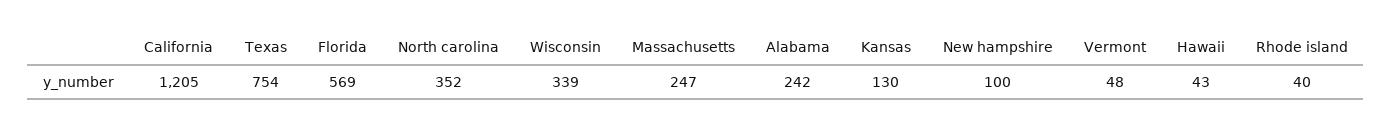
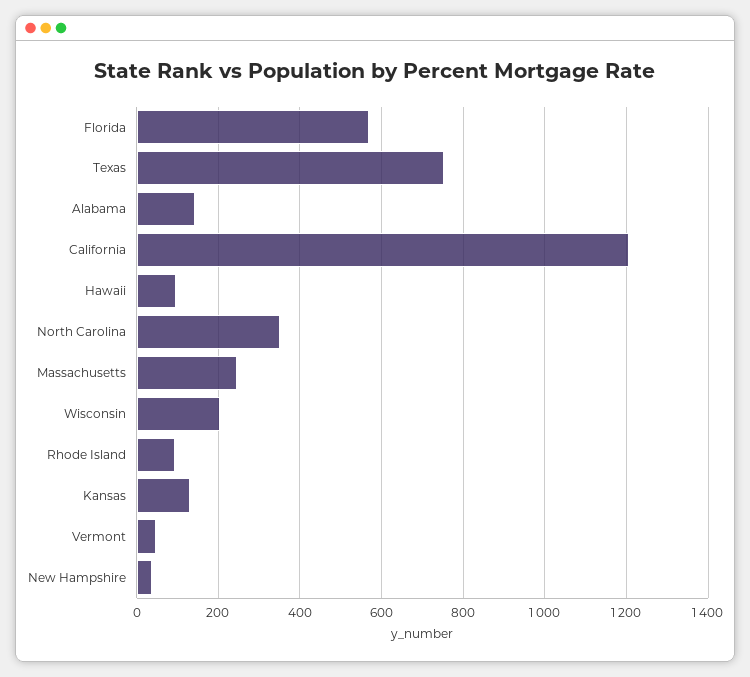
  {
    "California": 1205,
    "Texas": 754,
    "Florida": 569,
    "North carolina": 352,
-   "Wisconsin": 339,
+   "Wisconsin": 200,
    "Massachusetts": 247,
-   "Alabama": 242,
+   "Alabama": 140,
    "Kansas": 130,
-   "New hampshire": 100,
+   "New hampshire": 40,
    "Vermont": 48,
-   "Hawaii": 43,
+   "Hawaii": 100,
-   "Rhode island": 40
+   "Rhode island": 100
  }

